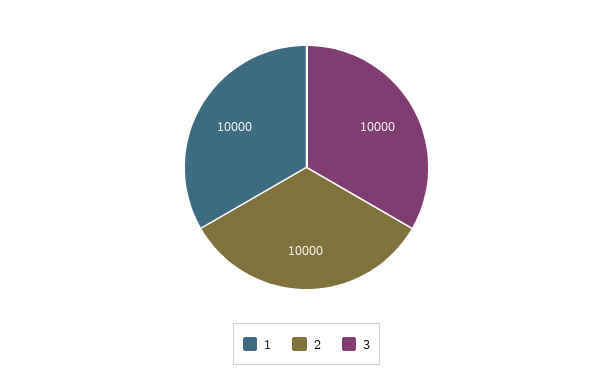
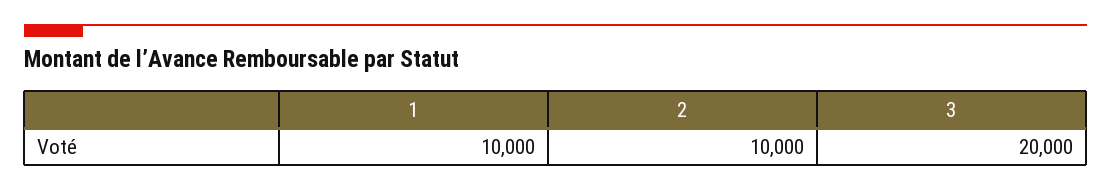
  {
    "1": 10000,
    "2": 10000,
-   "3": 10000
+   "3": 20000
  }

